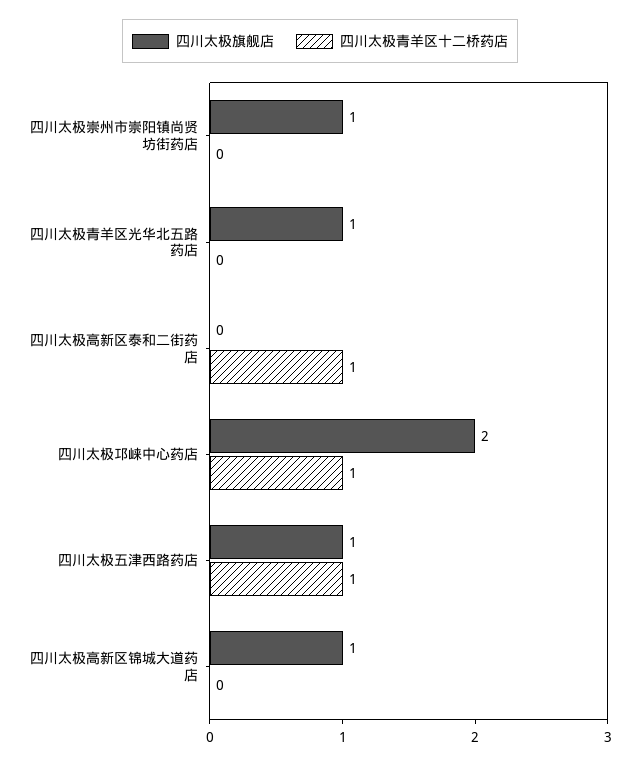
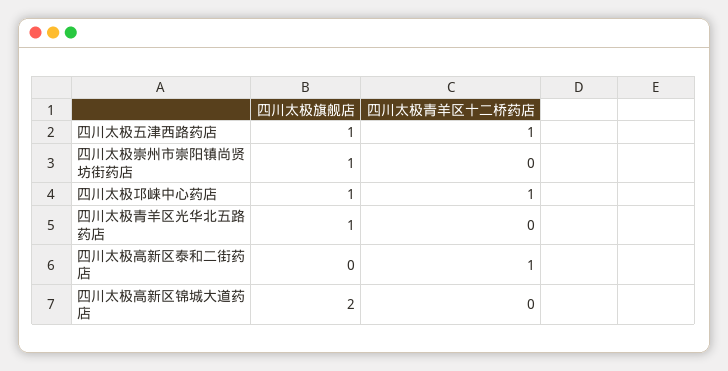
  {
    "四川太极旗舰店": {
      "四川太极崇州市崇阳镇尚贤坊街药店": 1,
      "四川太极青羊区光华北五路药店": 1,
      "四川太极高新区泰和二街药店": 0,
-     "四川太极邛崃中心药店": 2,
+     "四川太极邛崃中心药店": 1,
      "四川太极五津西路药店": 1,
-     "四川太极高新区锦城大道药店": 1
+     "四川太极高新区锦城大道药店": 2
    },
    "四川太极青羊区十二桥药店": {
      "四川太极崇州市崇阳镇尚贤坊街药店": 0,
      "四川太极青羊区光华北五路药店": 0,
      "四川太极高新区泰和二街药店": 1,
      "四川太极邛崃中心药店": 1,
      "四川太极五津西路药店": 1,
      "四川太极高新区锦城大道药店": 0
    }
  }

